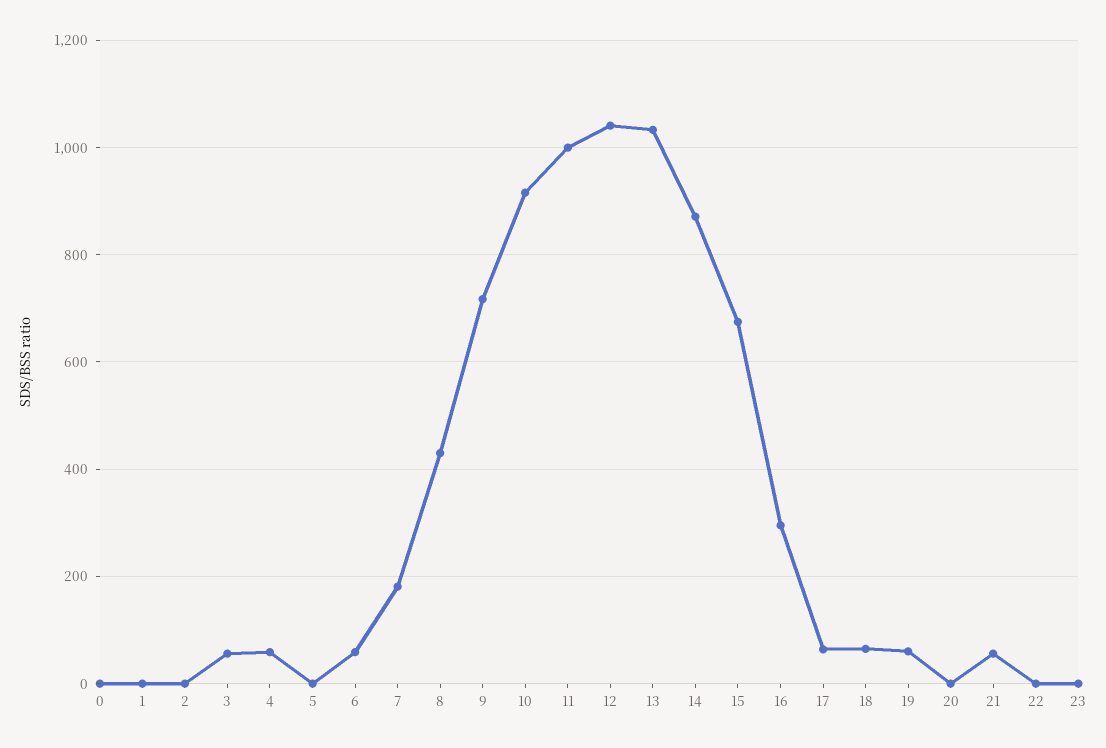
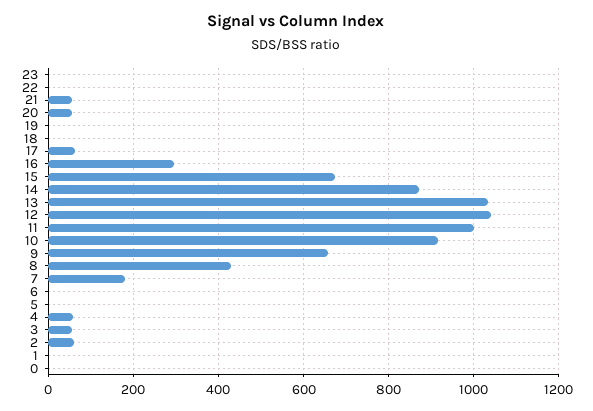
  {
    "0": 0,
    "1": 0,
-   "2": 0,
+   "2": 60,
    "3": 60,
    "4": 60,
    "5": 0,
-   "6": 60,
+   "6": 0,
    "7": 180,
    "8": 440,
-   "9": 720,
+   "9": 660,
    "10": 920,
    "11": 1000,
    "12": 1040,
    "13": 1040,
    "14": 880,
    "15": 680,
    "16": 300,
    "17": 60,
-   "18": 60,
+   "18": 0,
-   "19": 60,
+   "19": 0,
-   "20": 0,
+   "20": 60,
    "21": 60,
    "22": 0,
    "23": 0
  }

